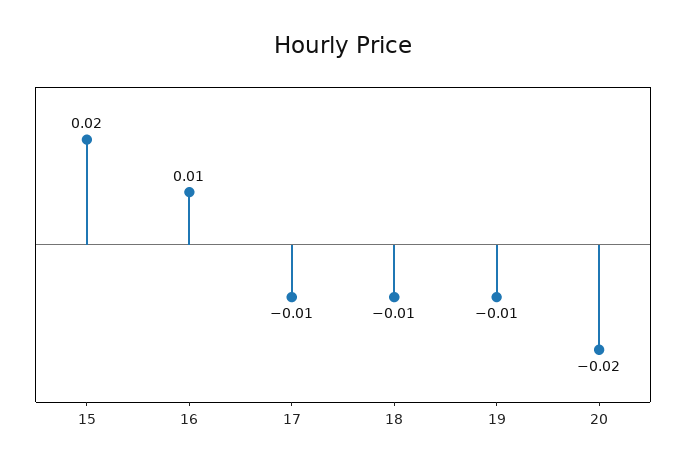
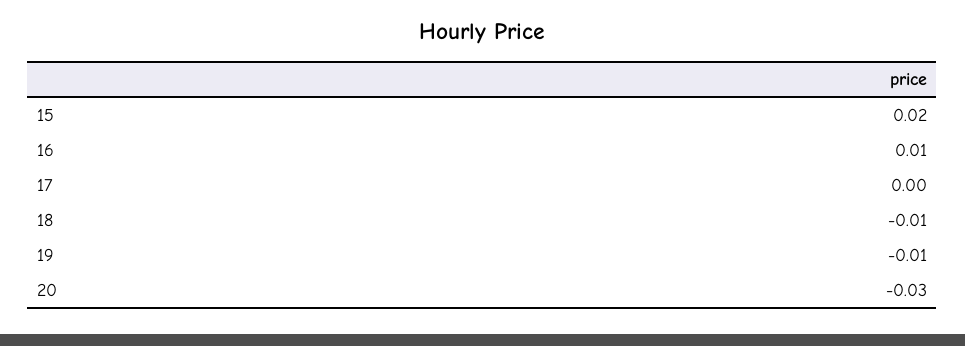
  {
    "15": 0.02,
    "16": 0.01,
-   "17": -0.01,
+   "17": 0,
    "18": -0.01,
    "19": -0.01,
-   "20": -0.02
+   "20": -0.03
  }

